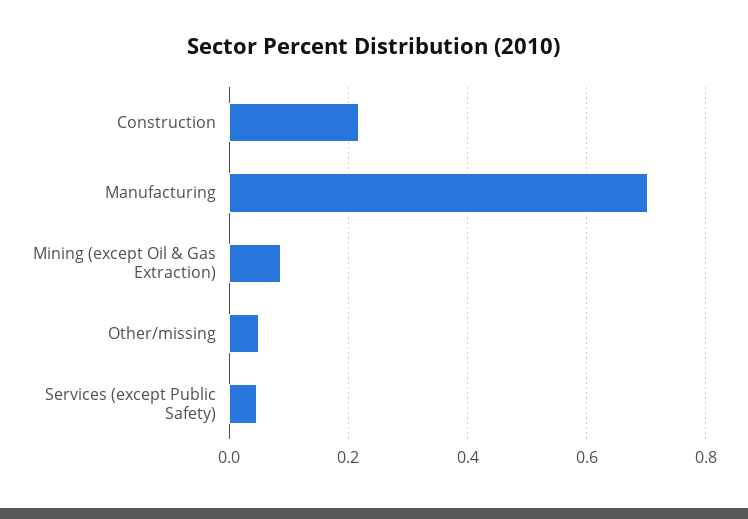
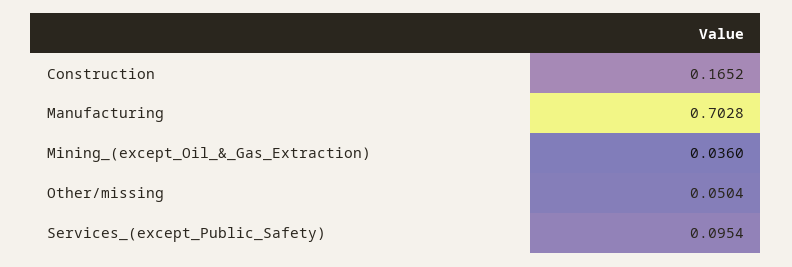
  {
-   "Construction": 0.22,
+   "Construction": 0.1652,
    "Manufacturing": 0.7028,
-   "Mining (except Oil & Gas Extraction)": 0.08,
+   "Mining (except Oil & Gas Extraction)": 0.036,
    "Other/missing": 0.0504,
-   "Services (except Public Safety)": 0.04
+   "Services (except Public Safety)": 0.0954
  }

